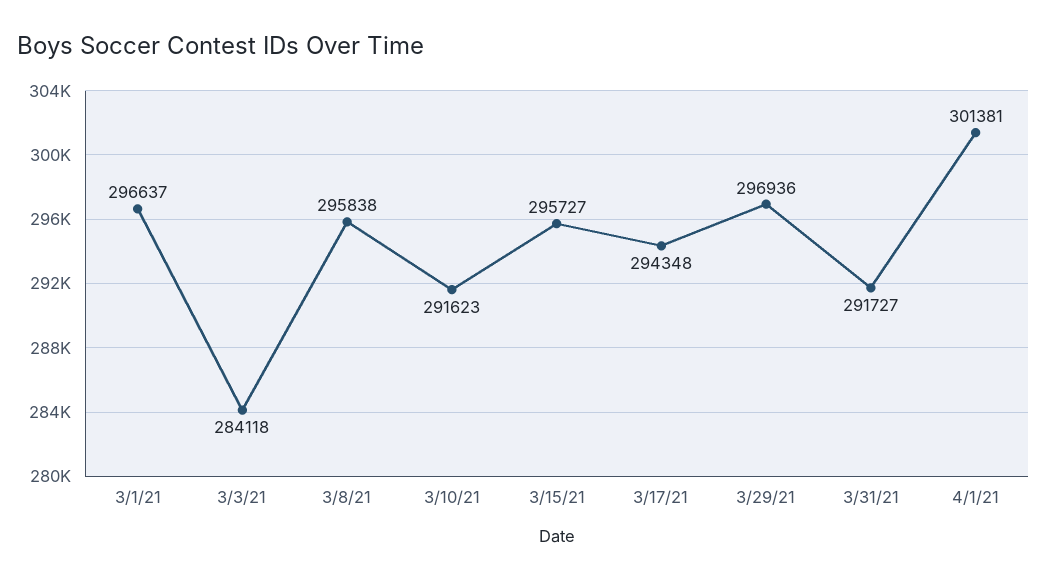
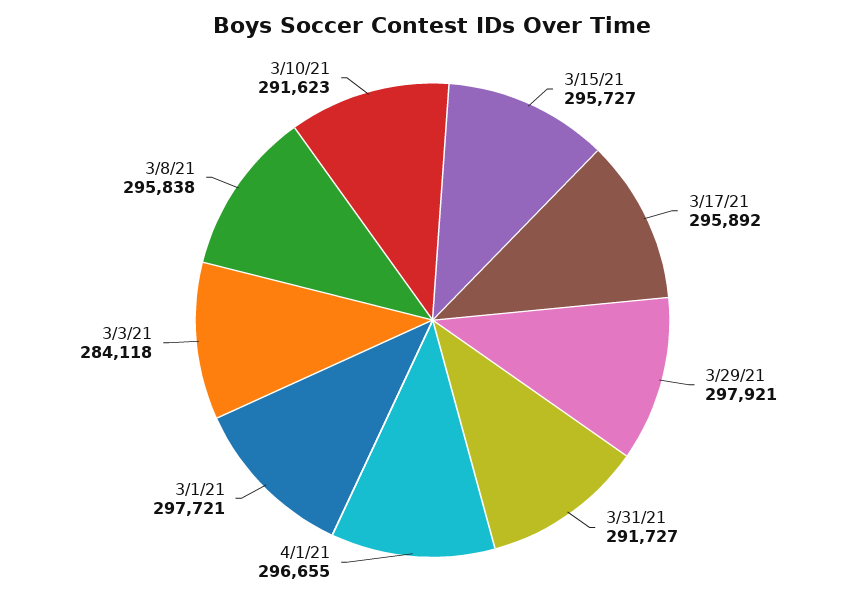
  {
-   "3/1/21": 296637,
+   "3/1/21": 297721,
    "3/3/21": 284118,
    "3/8/21": 295838,
    "3/10/21": 291623,
    "3/15/21": 295727,
-   "3/17/21": 294348,
+   "3/17/21": 295892,
-   "3/29/21": 296936,
+   "3/29/21": 297921,
    "3/31/21": 291727,
-   "4/1/21": 301381
+   "4/1/21": 296655
  }

